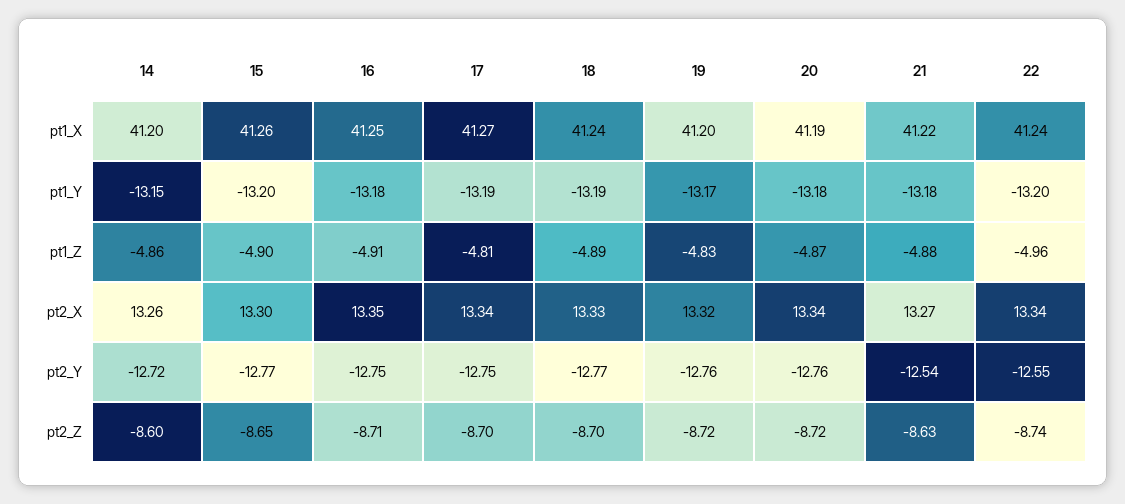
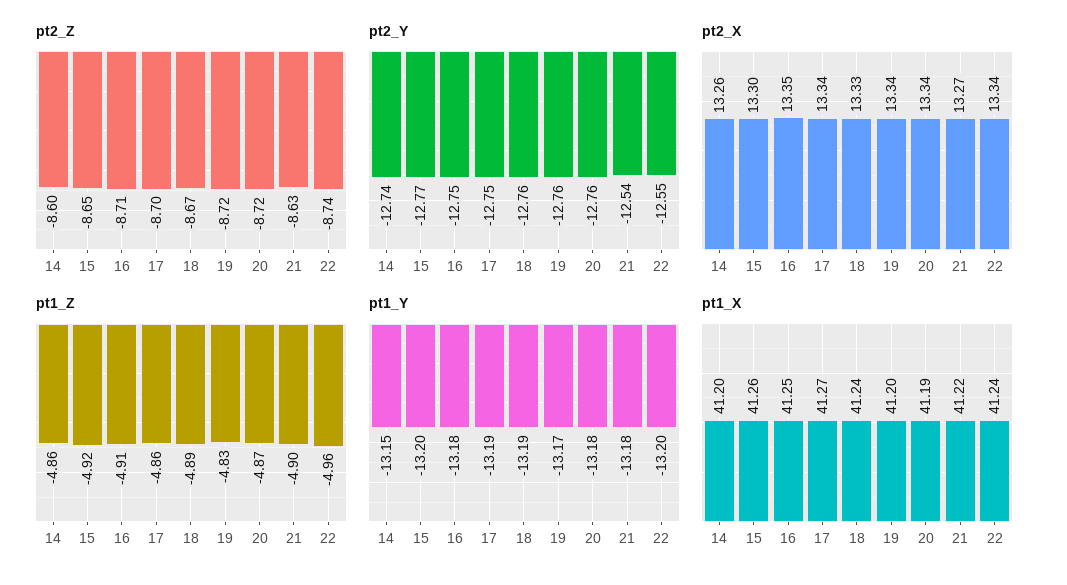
  {
    "pt1_X": {
      "14": 41.2,
      "15": 41.26,
      "16": 41.25,
      "17": 41.27,
      "18": 41.24,
      "19": 41.2,
      "20": 41.19,
      "21": 41.22,
      "22": 41.24
    },
    "pt1_Y": {
      "14": -13.15,
      "15": -13.2,
      "16": -13.18,
      "17": -13.19,
      "18": -13.19,
      "19": -13.17,
      "20": -13.18,
      "21": -13.18,
      "22": -13.2
    },
    "pt1_Z": {
      "14": -4.86,
-     "15": -4.9,
+     "15": -4.92,
      "16": -4.91,
-     "17": -4.81,
+     "17": -4.86,
      "18": -4.89,
      "19": -4.83,
      "20": -4.87,
-     "21": -4.88,
+     "21": -4.9,
      "22": -4.96
    },
    "pt2_X": {
      "14": 13.26,
      "15": 13.3,
      "16": 13.35,
      "17": 13.34,
      "18": 13.33,
-     "19": 13.32,
+     "19": 13.34,
      "20": 13.34,
      "21": 13.27,
      "22": 13.34
    },
    "pt2_Y": {
-     "14": -12.72,
+     "14": -12.74,
      "15": -12.77,
      "16": -12.75,
      "17": -12.75,
-     "18": -12.77,
+     "18": -12.76,
      "19": -12.76,
      "20": -12.76,
      "21": -12.54,
      "22": -12.55
    },
    "pt2_Z": {
      "14": -8.6,
      "15": -8.65,
      "16": -8.71,
      "17": -8.7,
-     "18": -8.7,
+     "18": -8.67,
      "19": -8.72,
      "20": -8.72,
      "21": -8.63,
      "22": -8.74
    }
  }

